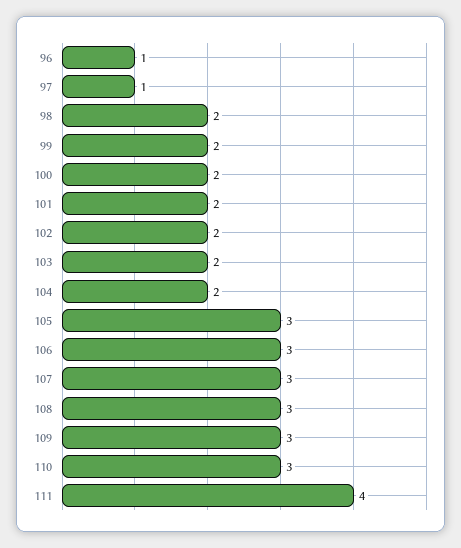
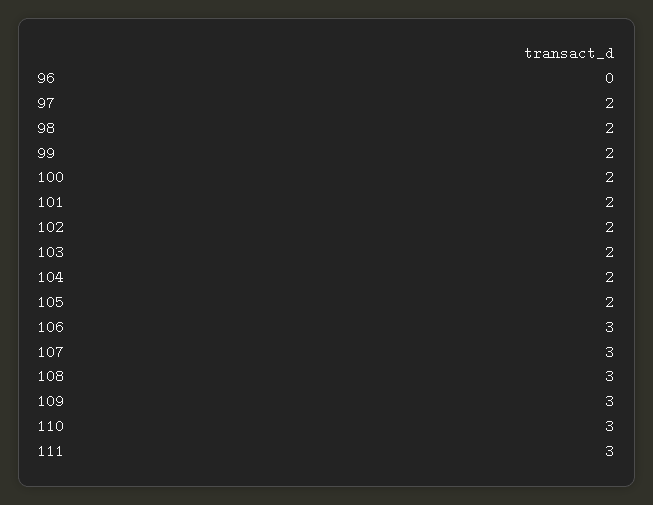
  {
-   "96": 1,
+   "96": 0,
-   "97": 1,
+   "97": 2,
    "98": 2,
    "99": 2,
    "100": 2,
    "101": 2,
    "102": 2,
    "103": 2,
    "104": 2,
-   "105": 3,
+   "105": 2,
    "106": 3,
    "107": 3,
    "108": 3,
    "109": 3,
    "110": 3,
-   "111": 4
+   "111": 3
  }

